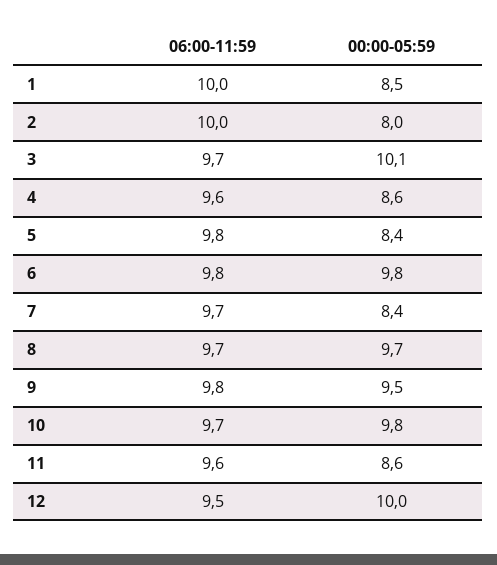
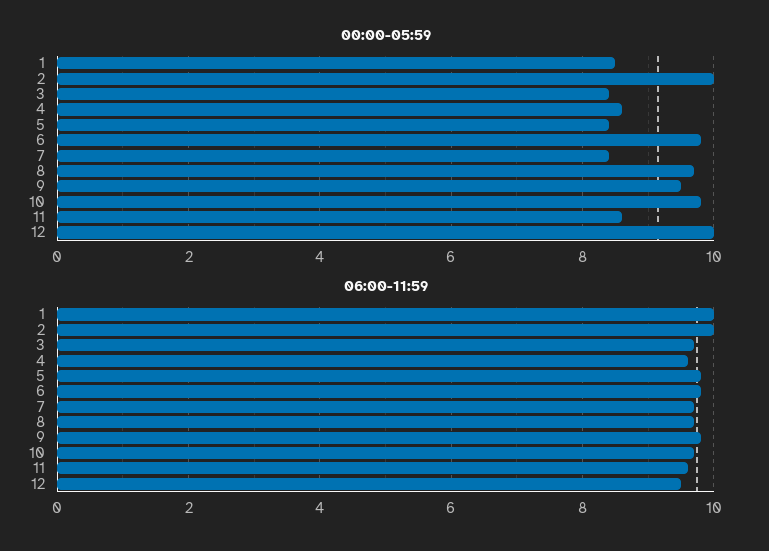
  {
    "06:00-11:59": {
      "1": 10,
      "2": 10,
      "3": 9.7,
      "4": 9.6,
      "5": 9.8,
      "6": 9.8,
      "7": 9.7,
      "8": 9.7,
      "9": 9.8,
      "10": 9.7,
      "11": 9.6,
      "12": 9.5
    },
    "00:00-05:59": {
      "1": 8.5,
-     "2": 8,
+     "2": 10,
-     "3": 10.1,
+     "3": 8.5,
      "4": 8.6,
      "5": 8.4,
      "6": 9.8,
      "7": 8.4,
      "8": 9.7,
      "9": 9.5,
      "10": 9.8,
      "11": 8.6,
      "12": 10
    }
  }

